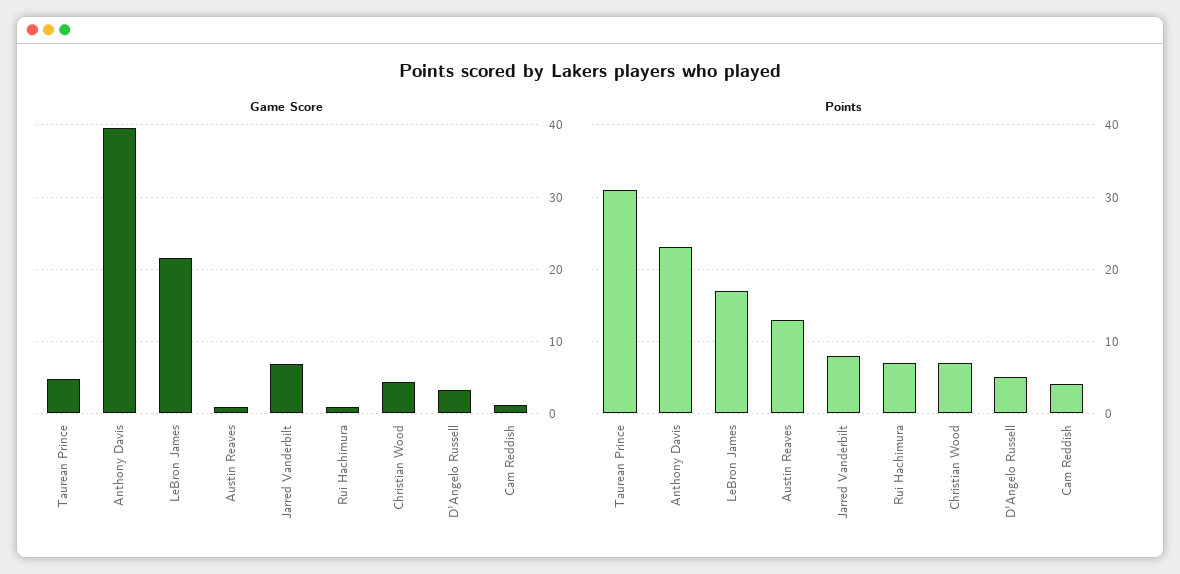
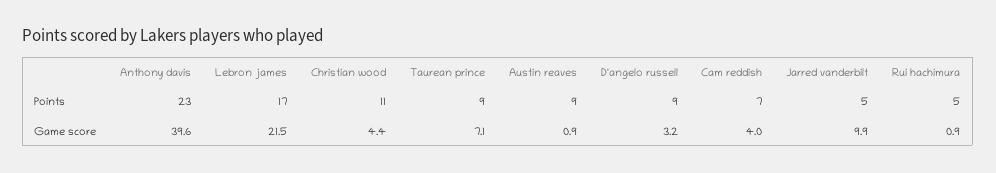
  {
    "Game Score": {
-     "Taurean Prince": 5,
+     "Taurean Prince": 7.1,
      "Anthony Davis": 39.6,
      "LeBron James": 21.5,
      "Austin Reaves": 0.9,
-     "Jarred Vanderbilt": 7,
+     "Jarred Vanderbilt": 9.9,
      "Rui Hachimura": 0.9,
      "Christian Wood": 4.4,
      "D'Angelo Russell": 3.2,
-     "Cam Reddish": 1
+     "Cam Reddish": 4
    },
    "Points": {
-     "Taurean Prince": 31,
+     "Taurean Prince": 9,
      "Anthony Davis": 23,
      "LeBron James": 17,
-     "Austin Reaves": 13,
+     "Austin Reaves": 9,
-     "Jarred Vanderbilt": 8,
+     "Jarred Vanderbilt": 5,
-     "Rui Hachimura": 7,
+     "Rui Hachimura": 5,
-     "Christian Wood": 7,
+     "Christian Wood": 11,
-     "D'Angelo Russell": 5,
+     "D'Angelo Russell": 9,
-     "Cam Reddish": 4
+     "Cam Reddish": 7
    }
  }

